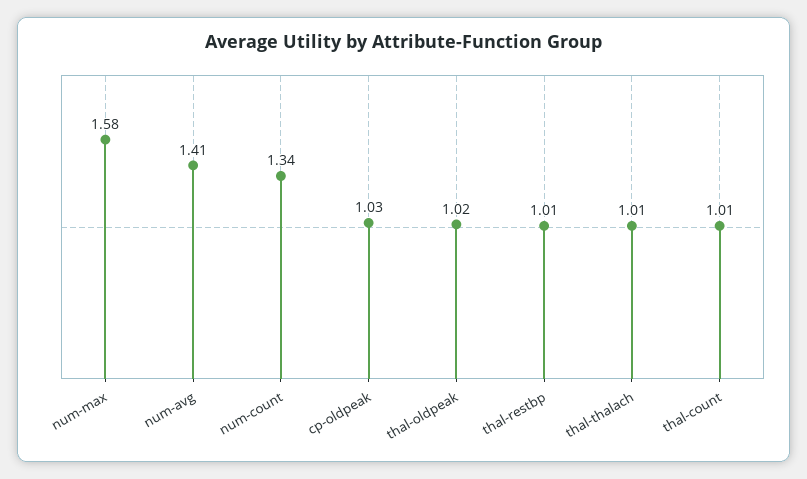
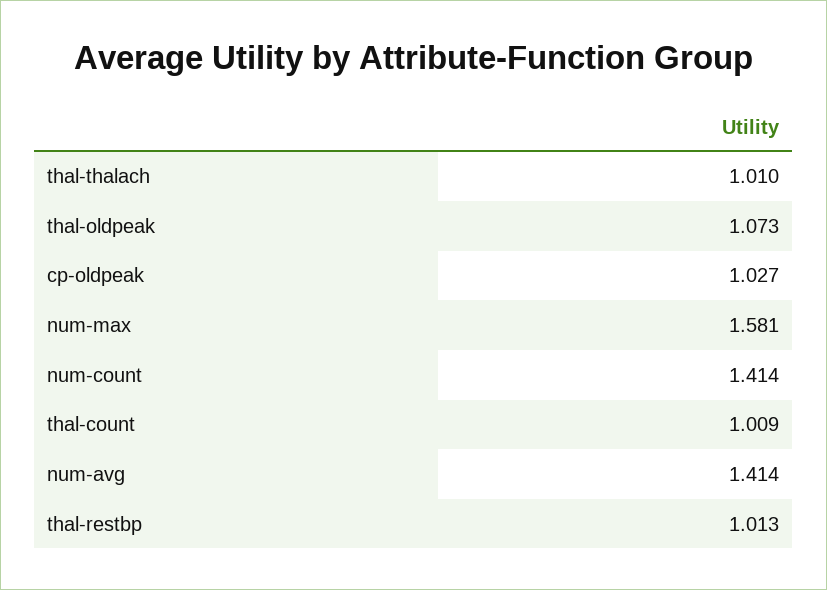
  {
    "num-max": 1.581,
    "num-avg": 1.414,
-   "num-count": 1.34,
+   "num-count": 1.414,
    "cp-oldpeak": 1.027,
-   "thal-oldpeak": 1.02,
+   "thal-oldpeak": 1.073,
    "thal-restbp": 1.013,
    "thal-thalach": 1.01,
    "thal-count": 1.009
  }

